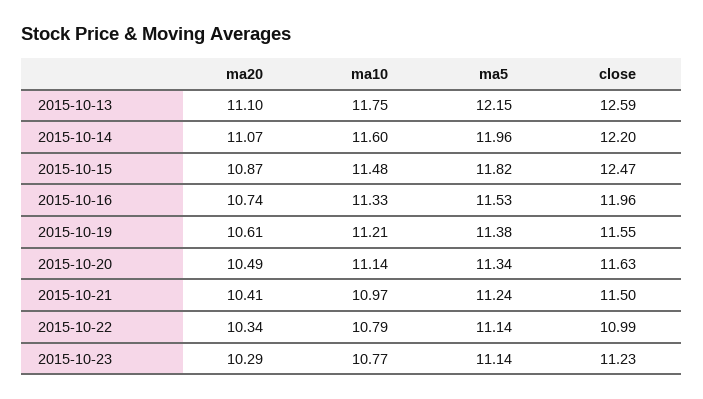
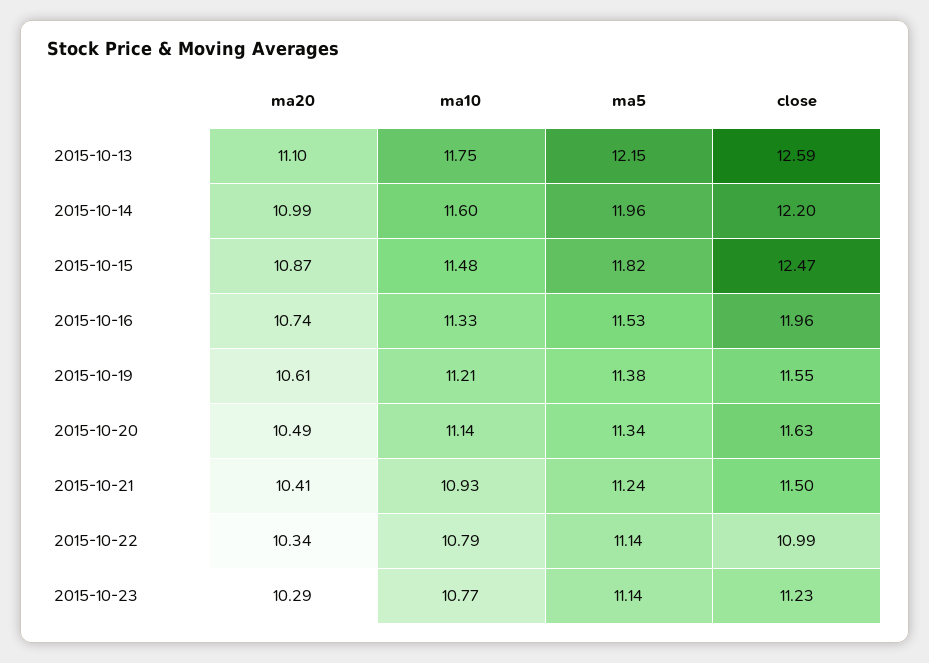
  {
    "ma20": {
      "2015-10-13": 11.1,
-     "2015-10-14": 11.07,
+     "2015-10-14": 10.99,
      "2015-10-15": 10.87,
      "2015-10-16": 10.74,
      "2015-10-19": 10.61,
      "2015-10-20": 10.49,
      "2015-10-21": 10.41,
      "2015-10-22": 10.34,
      "2015-10-23": 10.29
    },
    "ma10": {
      "2015-10-13": 11.75,
      "2015-10-14": 11.6,
      "2015-10-15": 11.48,
      "2015-10-16": 11.33,
      "2015-10-19": 11.21,
      "2015-10-20": 11.14,
-     "2015-10-21": 10.97,
+     "2015-10-21": 10.93,
      "2015-10-22": 10.79,
      "2015-10-23": 10.77
    },
    "ma5": {
      "2015-10-13": 12.15,
      "2015-10-14": 11.96,
      "2015-10-15": 11.82,
      "2015-10-16": 11.53,
      "2015-10-19": 11.38,
      "2015-10-20": 11.34,
      "2015-10-21": 11.24,
      "2015-10-22": 11.14,
      "2015-10-23": 11.14
    },
    "close": {
      "2015-10-13": 12.59,
      "2015-10-14": 12.2,
      "2015-10-15": 12.47,
      "2015-10-16": 11.96,
      "2015-10-19": 11.55,
      "2015-10-20": 11.63,
      "2015-10-21": 11.5,
      "2015-10-22": 10.99,
      "2015-10-23": 11.23
    }
  }

